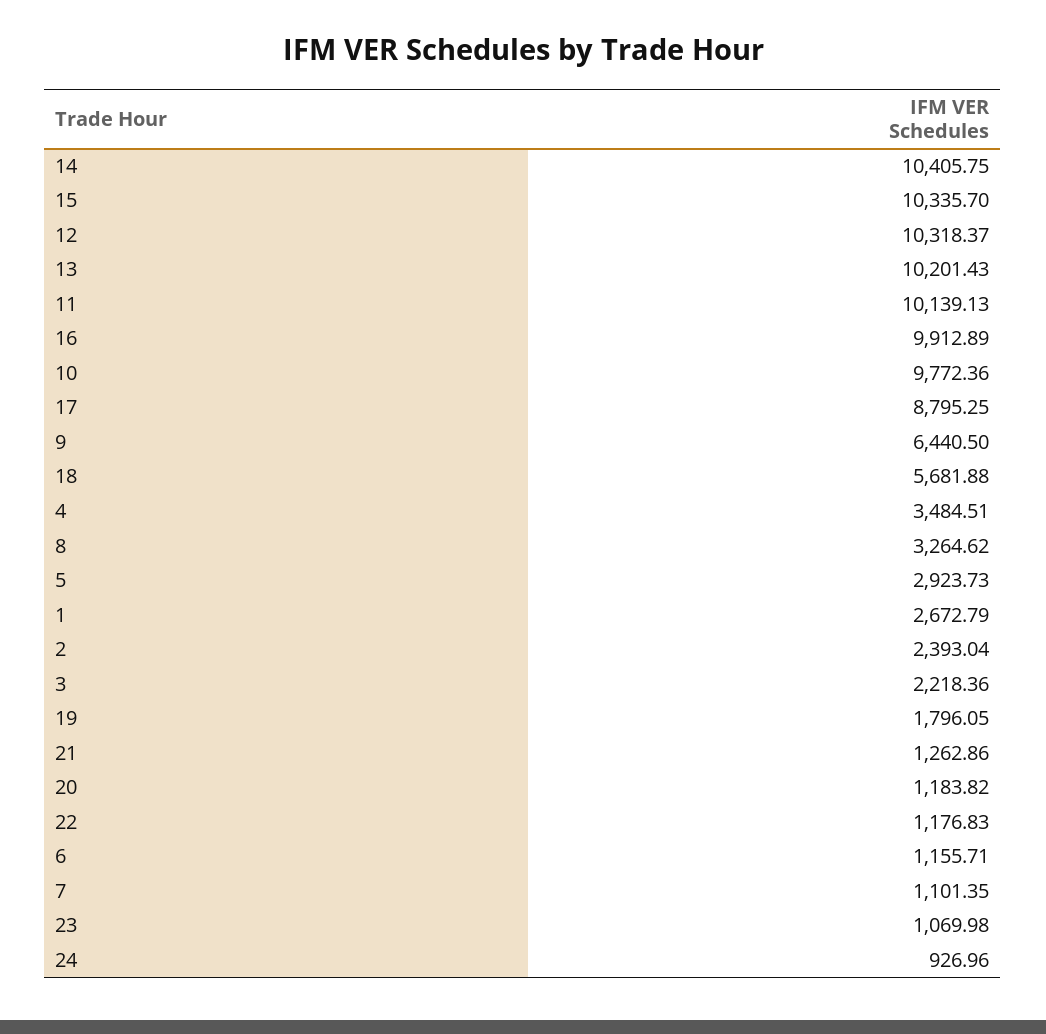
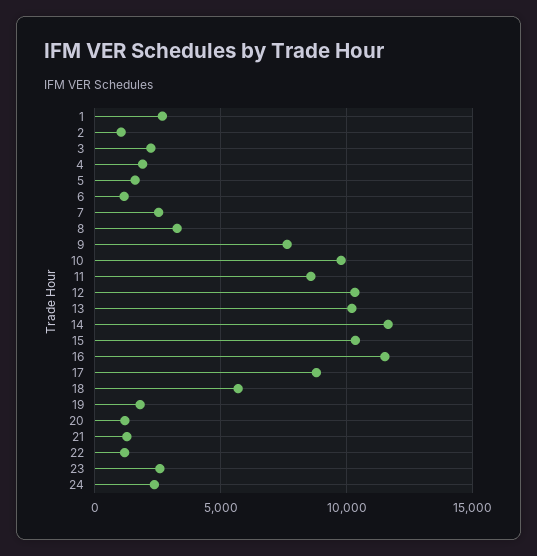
  {
-   "14": 10405.75,
+   "14": 11500,
    "15": 10335.7,
    "12": 10318.37,
    "13": 10201.43,
-   "11": 10139.13,
+   "11": 8500,
-   "16": 9912.89,
+   "16": 11500,
    "10": 9772.36,
    "17": 8795.25,
-   "9": 6440.5,
+   "9": 7500,
    "18": 5681.88,
-   "4": 3484.51,
+   "4": 2000,
    "8": 3264.62,
-   "5": 2923.73,
+   "5": 1500,
    "1": 2672.79,
-   "2": 2393.04,
+   "2": 1000,
    "3": 2218.36,
    "19": 1796.05,
    "21": 1262.86,
    "20": 1183.82,
    "22": 1176.83,
    "6": 1155.71,
-   "7": 1101.35,
+   "7": 2500,
-   "23": 1069.98,
+   "23": 2500,
-   "24": 926.96
+   "24": 2500
  }

